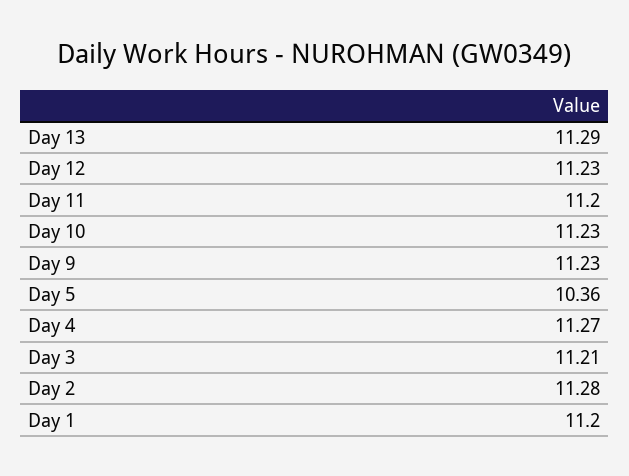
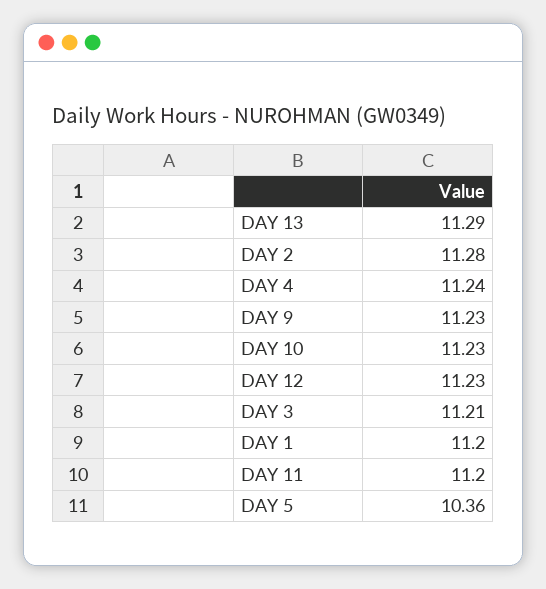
  {
    "Day 13": 11.29,
    "Day 12": 11.23,
    "Day 11": 11.2,
    "Day 10": 11.23,
    "Day 9": 11.23,
    "Day 5": 10.36,
-   "Day 4": 11.27,
+   "Day 4": 11.24,
    "Day 3": 11.21,
    "Day 2": 11.28,
    "Day 1": 11.2
  }

